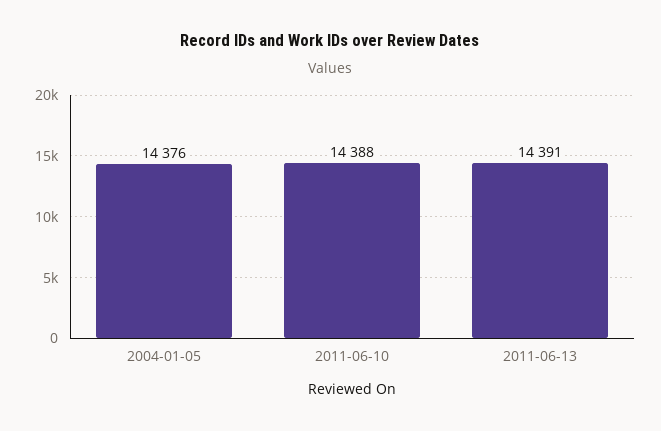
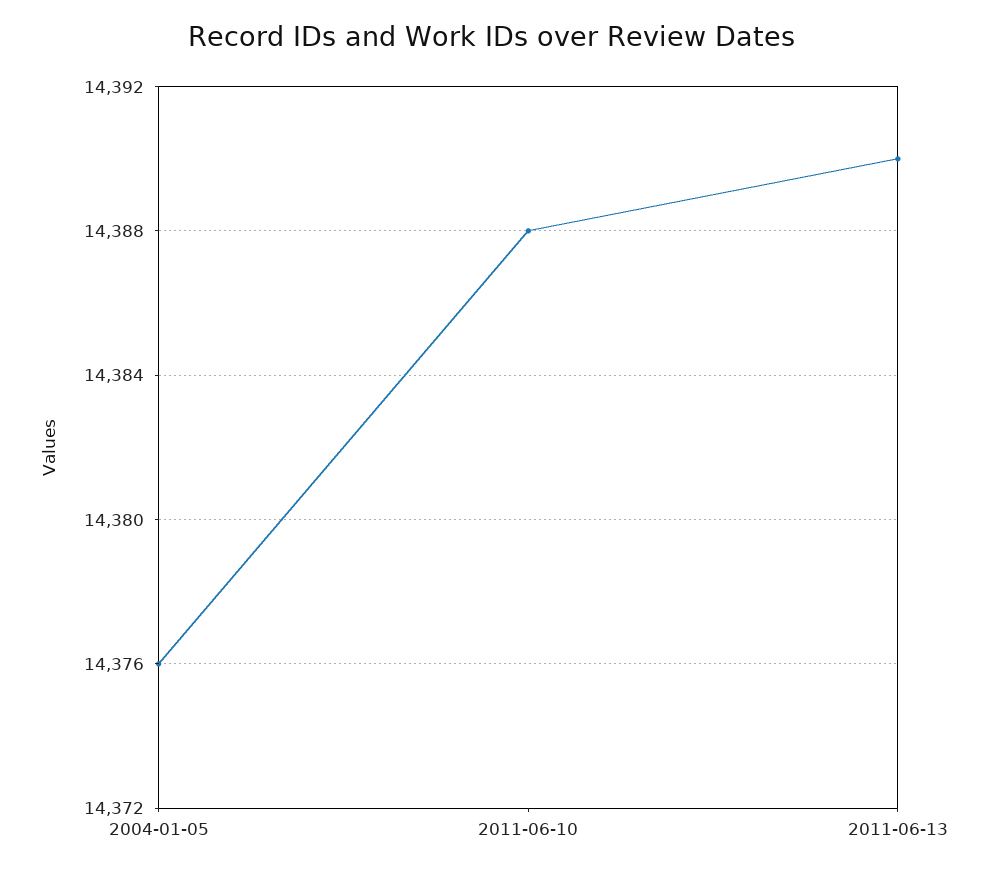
  {
    "2004-01-05": 14376,
    "2011-06-10": 14388,
-   "2011-06-13": 14391
+   "2011-06-13": 14390
  }

